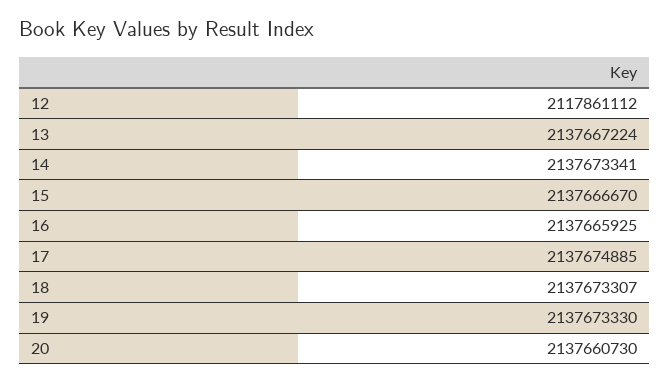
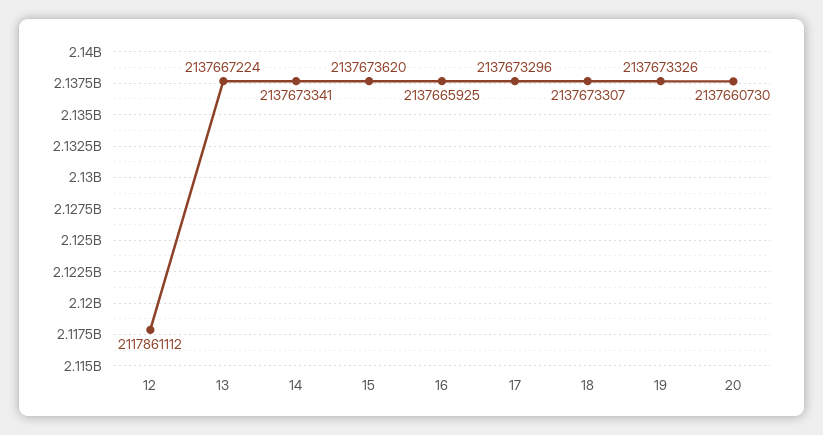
  {
    "12": 2117861112,
    "13": 2137667224,
    "14": 2137673341,
-   "15": 2137666670,
+   "15": 2137673620,
    "16": 2137665925,
-   "17": 2137674885,
+   "17": 2137673296,
    "18": 2137673307,
-   "19": 2137673330,
+   "19": 2137673326,
    "20": 2137660730
  }

